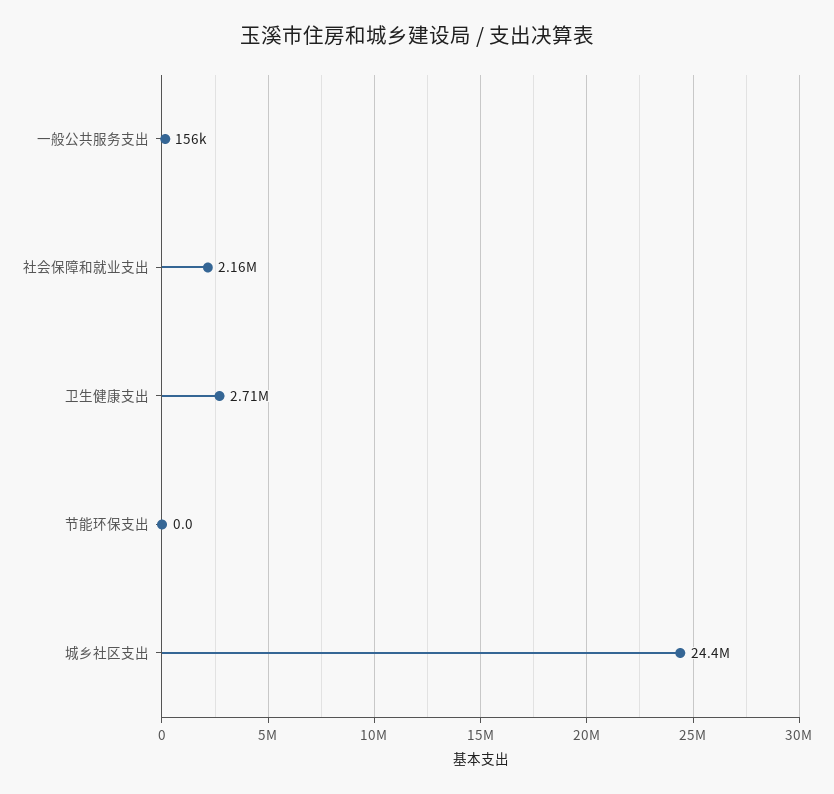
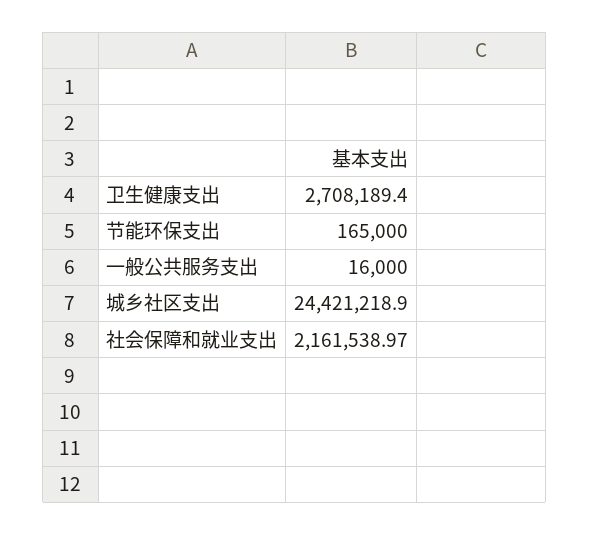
  {
-   "一般公共服务支出": 156000,
+   "一般公共服务支出": 16000,
    "社会保障和就业支出": 2161538.97,
    "卫生健康支出": 2708189.4,
-   "节能环保支出": 0,
+   "节能环保支出": 165000,
    "城乡社区支出": 24421218.9
  }

